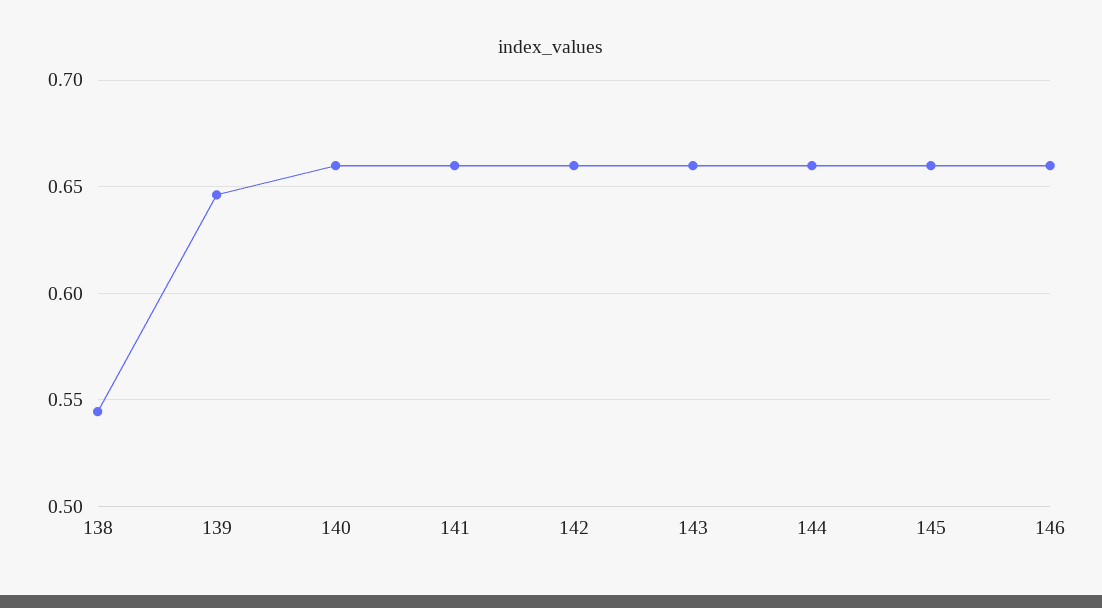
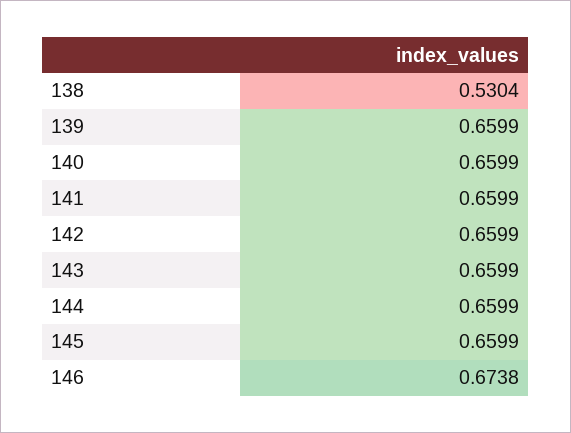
  {
-   "138": 0.545,
+   "138": 0.5304,
-   "139": 0.645,
+   "139": 0.6599,
    "140": 0.6599,
    "141": 0.6599,
    "142": 0.6599,
    "143": 0.6599,
    "144": 0.6599,
    "145": 0.6599,
-   "146": 0.66
+   "146": 0.6738
  }

